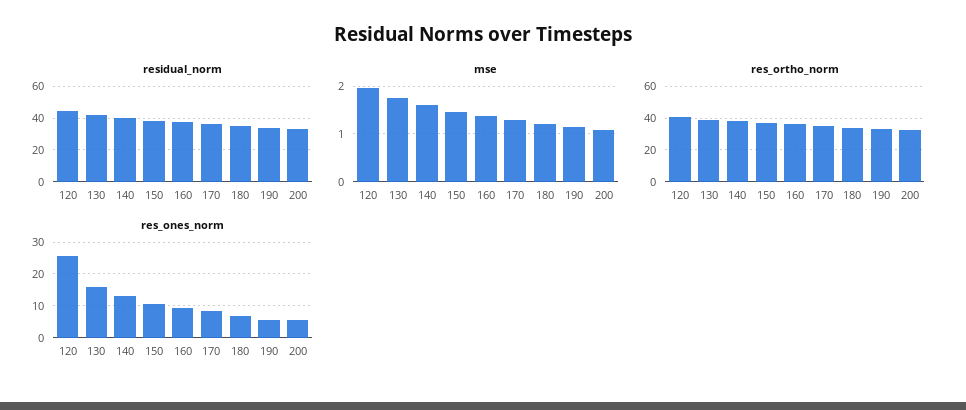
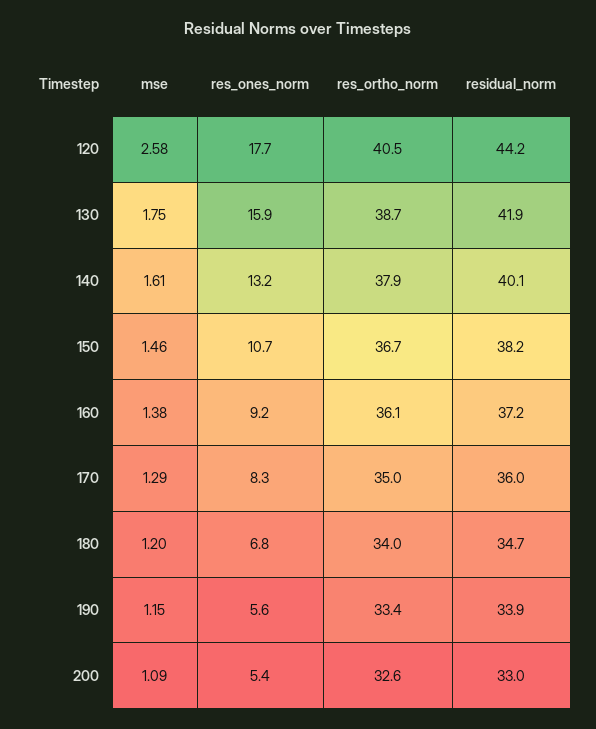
  {
    "residual_norm": {
      "120": 44.2,
      "130": 41.9,
      "140": 40.1,
      "150": 38.2,
      "160": 37.2,
      "170": 36,
      "180": 34.7,
      "190": 33.9,
      "200": 33
    },
    "mse": {
-     "120": 2,
+     "120": 2.58,
      "130": 1.75,
      "140": 1.61,
      "150": 1.46,
      "160": 1.38,
      "170": 1.29,
      "180": 1.2,
      "190": 1.15,
      "200": 1.09
    },
    "res_ortho_norm": {
      "120": 40.5,
      "130": 38.7,
      "140": 37.9,
      "150": 36.7,
      "160": 36.1,
      "170": 35,
      "180": 34,
      "190": 33.4,
      "200": 32.6
    },
    "res_ones_norm": {
-     "120": 26,
+     "120": 17.7,
      "130": 15.9,
      "140": 13.2,
      "150": 10.7,
      "160": 9.2,
      "170": 8.3,
      "180": 6.8,
      "190": 5.6,
      "200": 5.4
    }
  }

